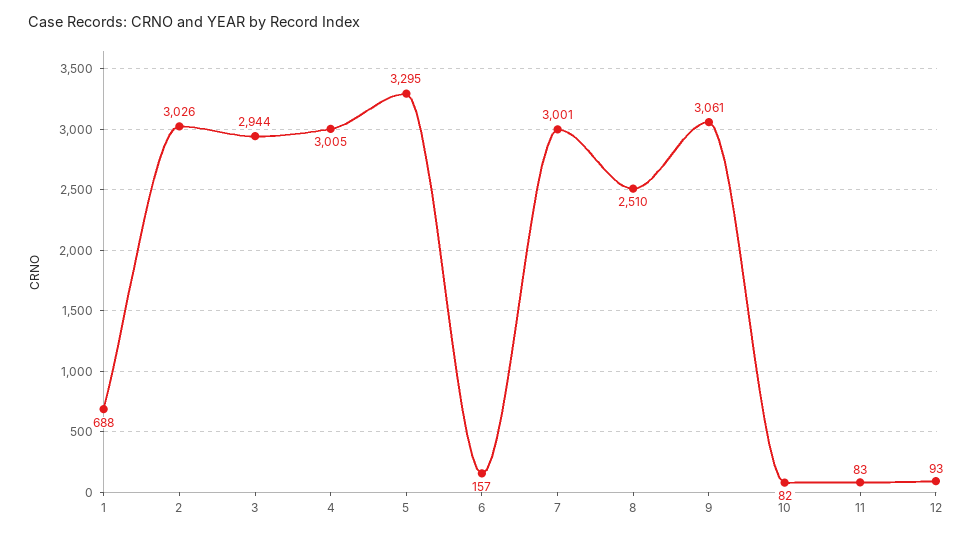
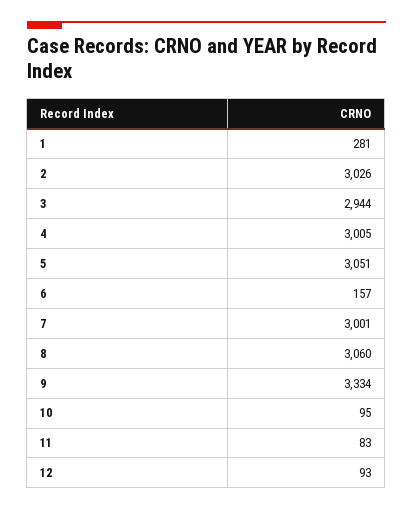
  {
-   "1": 688,
+   "1": 281,
    "2": 3026,
    "3": 2944,
    "4": 3005,
-   "5": 3295,
+   "5": 3051,
    "6": 157,
    "7": 3001,
-   "8": 2510,
+   "8": 3060,
-   "9": 3061,
+   "9": 3334,
-   "10": 82,
+   "10": 95,
    "11": 83,
    "12": 93
  }

